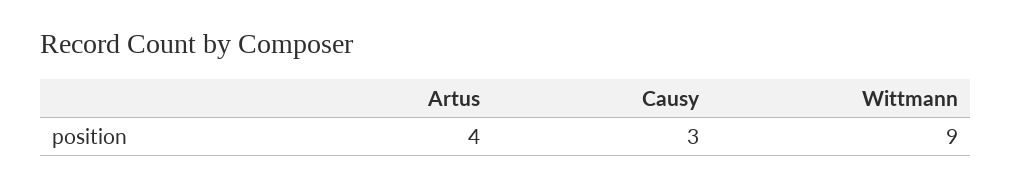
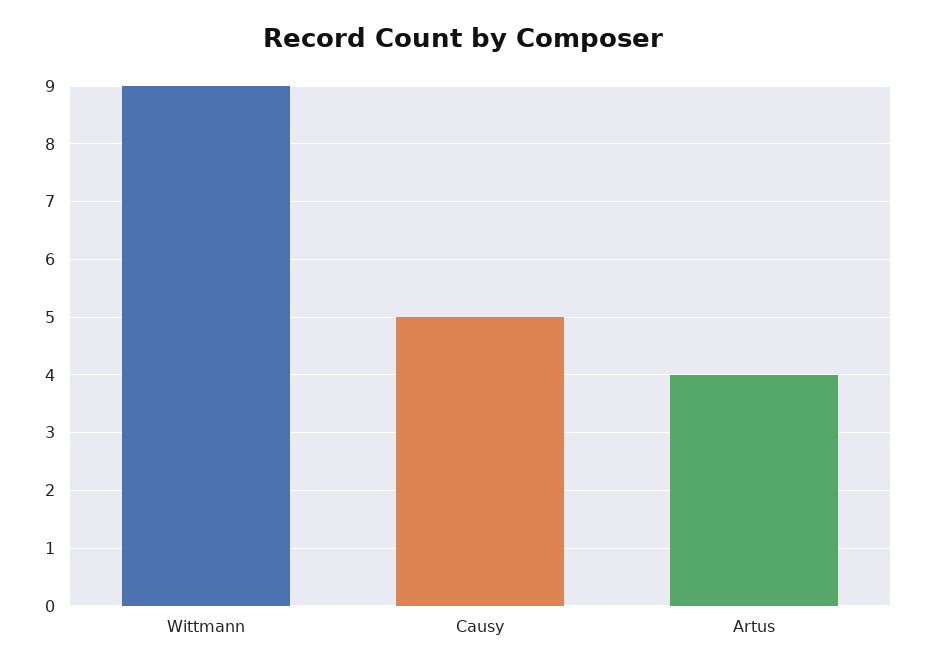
  {
    "Artus": 4,
-   "Causy": 3,
+   "Causy": 5,
    "Wittmann": 9
  }

